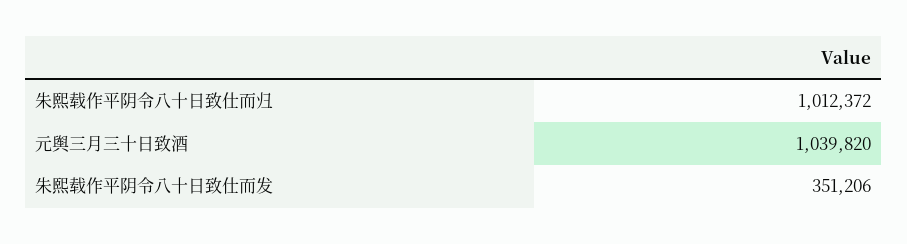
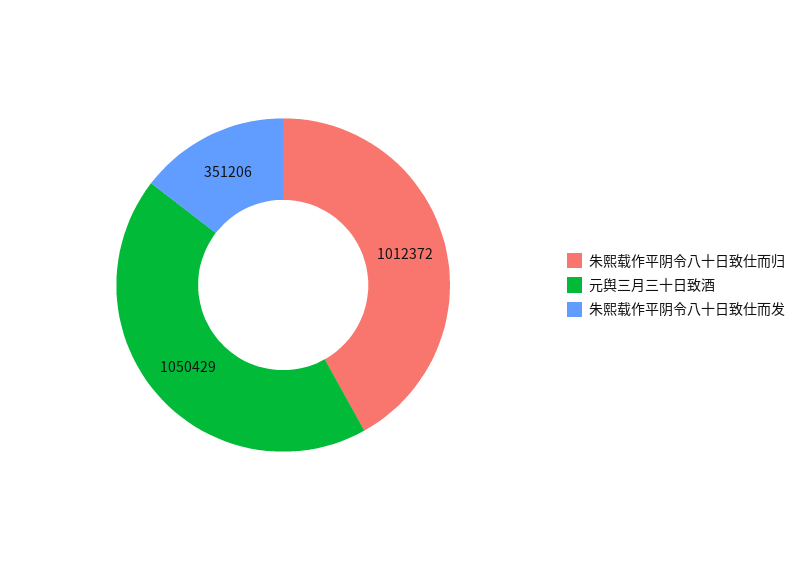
  {
    "朱熙载作平阴令八十日致仕而归": 1012372,
-   "元舆三月三十日致酒": 1039820,
+   "元舆三月三十日致酒": 1050429,
    "朱熙载作平阴令八十日致仕而发": 351206
  }

